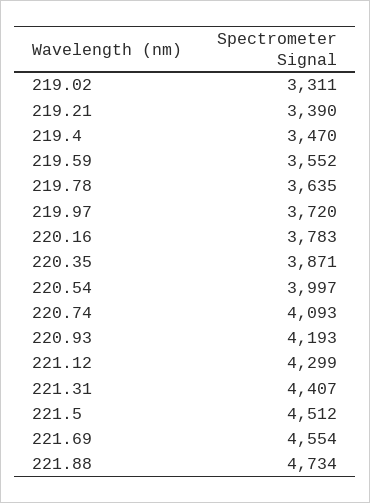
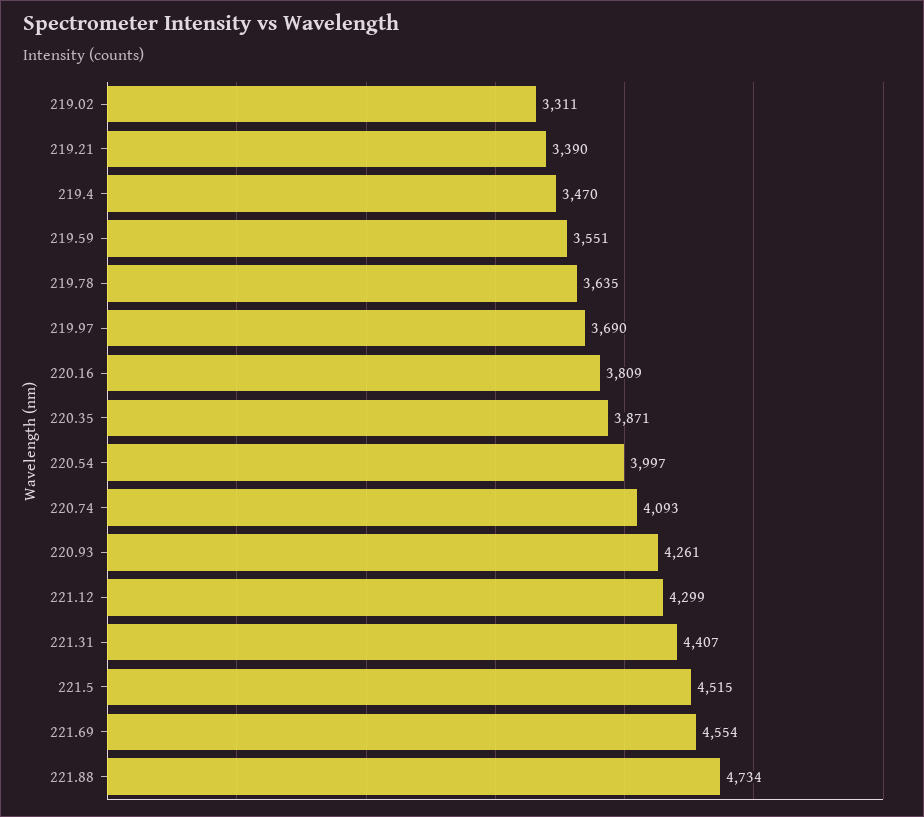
  {
    "219.02": 3311,
    "219.21": 3390,
    "219.4": 3470,
-   "219.59": 3552,
+   "219.59": 3551,
    "219.78": 3635,
-   "219.97": 3720,
+   "219.97": 3690,
-   "220.16": 3783,
+   "220.16": 3809,
    "220.35": 3871,
    "220.54": 3997,
    "220.74": 4093,
-   "220.93": 4193,
+   "220.93": 4261,
    "221.12": 4299,
    "221.31": 4407,
-   "221.5": 4512,
+   "221.5": 4515,
    "221.69": 4554,
    "221.88": 4734
  }

